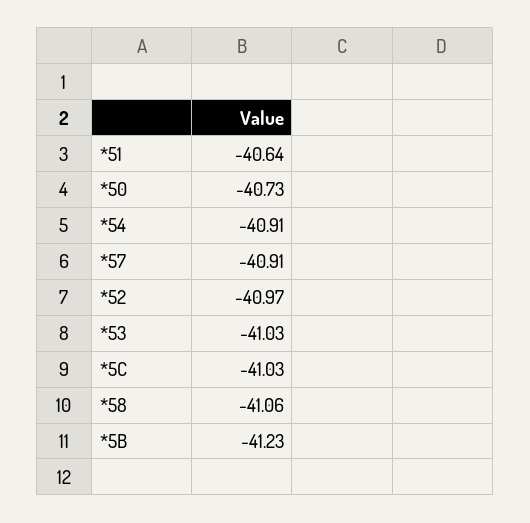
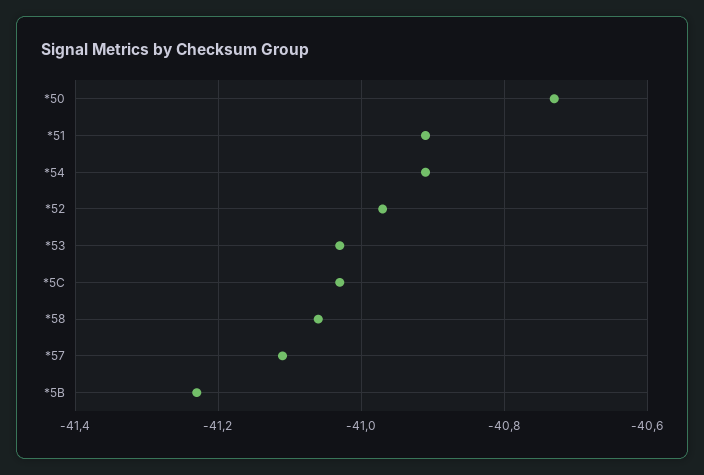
  {
-   "*51": -40.64,
+   "*51": -40.9,
    "*50": -40.73,
    "*54": -40.91,
-   "*57": -40.91,
+   "*57": -41.1,
    "*52": -40.97,
    "*53": -41.03,
    "*5C": -41.03,
    "*58": -41.06,
    "*5B": -41.23
  }

